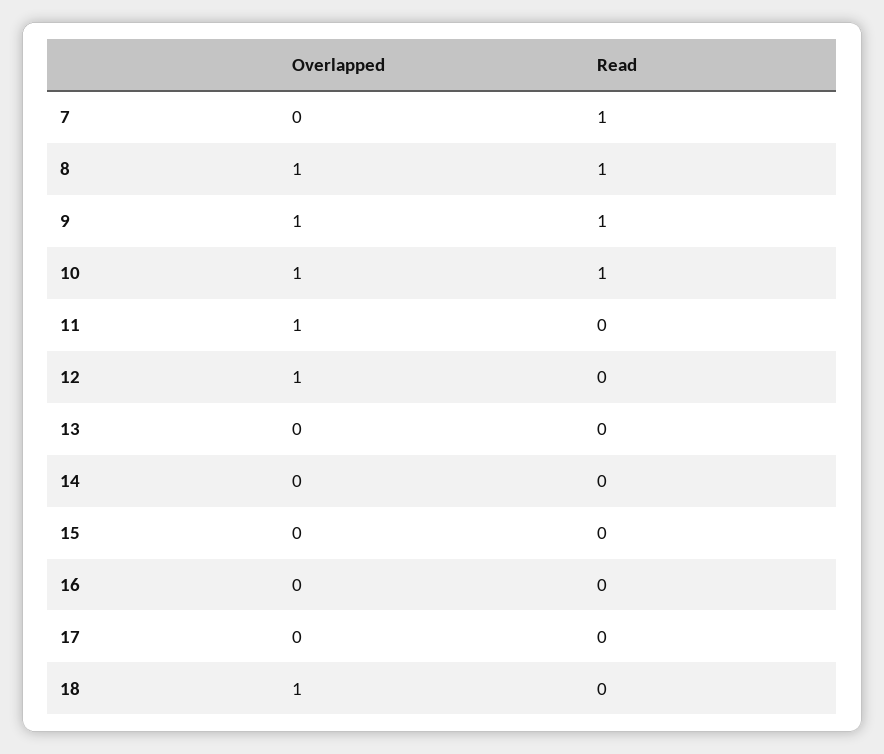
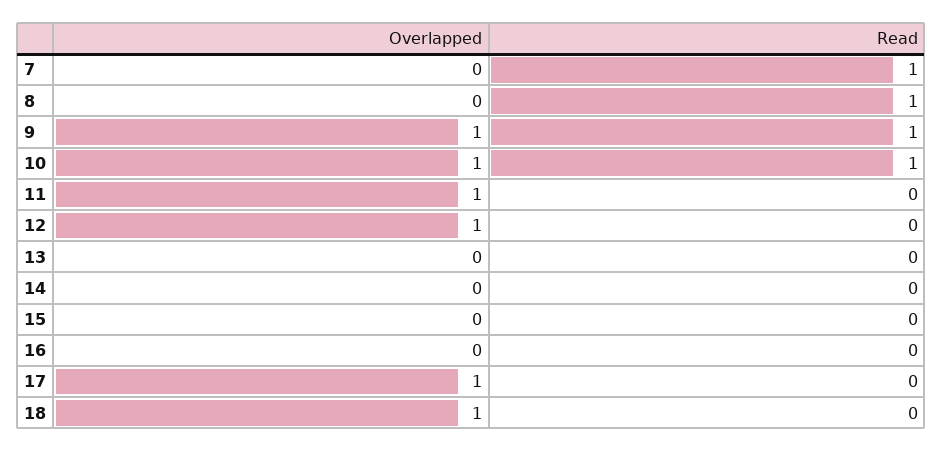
  {
    "Overlapped": {
      "7": 0,
-     "8": 1,
+     "8": 0,
      "9": 1,
      "10": 1,
      "11": 1,
      "12": 1,
      "13": 0,
      "14": 0,
      "15": 0,
      "16": 0,
-     "17": 0,
+     "17": 1,
      "18": 1
    },
    "Read": {
      "7": 1,
      "8": 1,
      "9": 1,
      "10": 1,
      "11": 0,
      "12": 0,
      "13": 0,
      "14": 0,
      "15": 0,
      "16": 0,
      "17": 0,
      "18": 0
    }
  }

